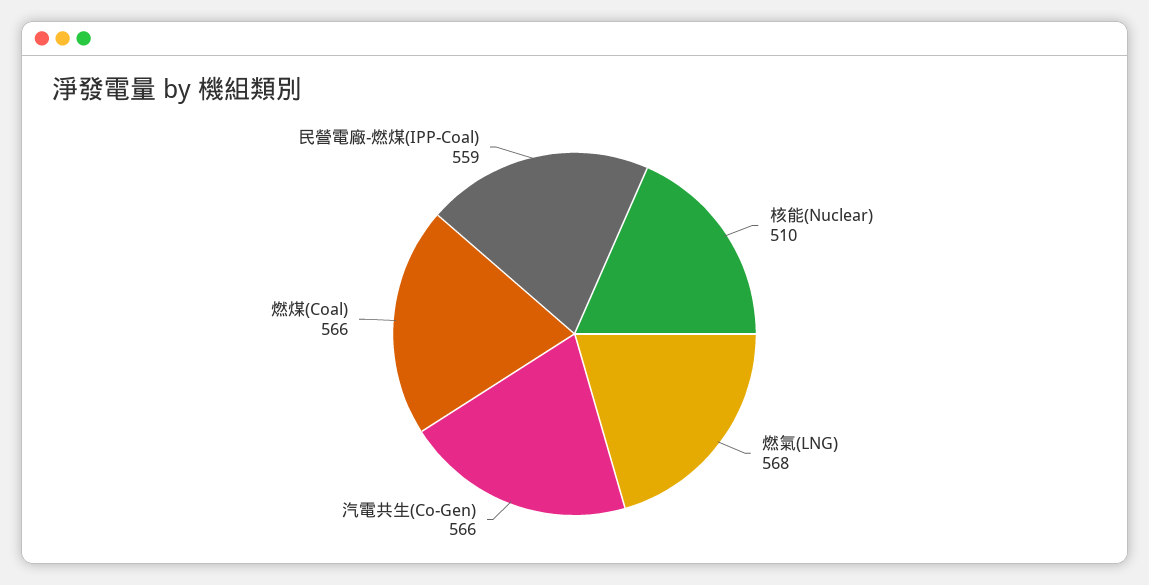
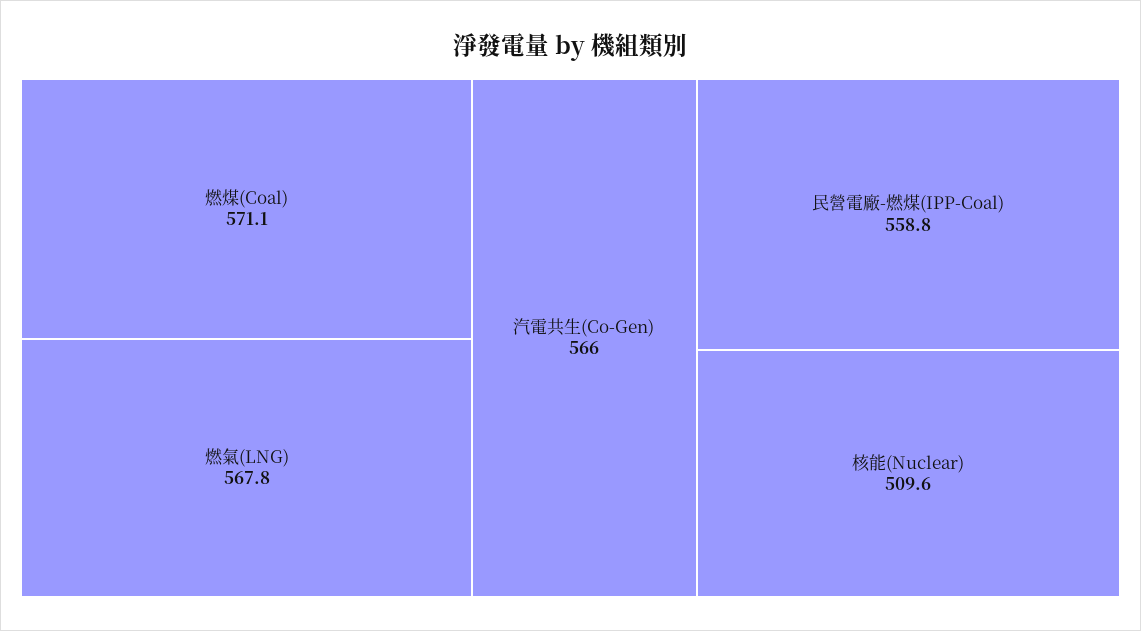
  {
    "核能(Nuclear)": 509.6,
    "燃氣(LNG)": 567.8,
    "汽電共生(Co-Gen)": 566,
-   "燃煤(Coal)": 566,
+   "燃煤(Coal)": 571.1,
    "民營電廠-燃煤(IPP-Coal)": 558.8
  }

